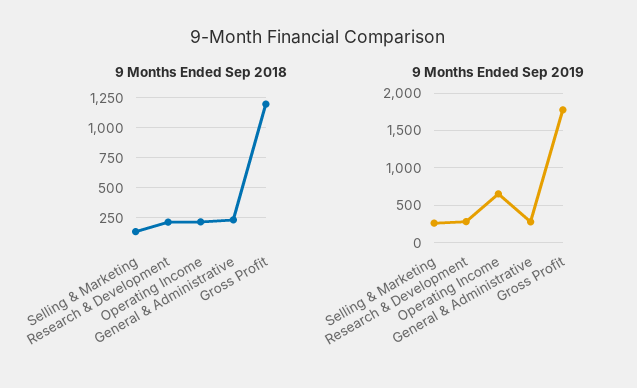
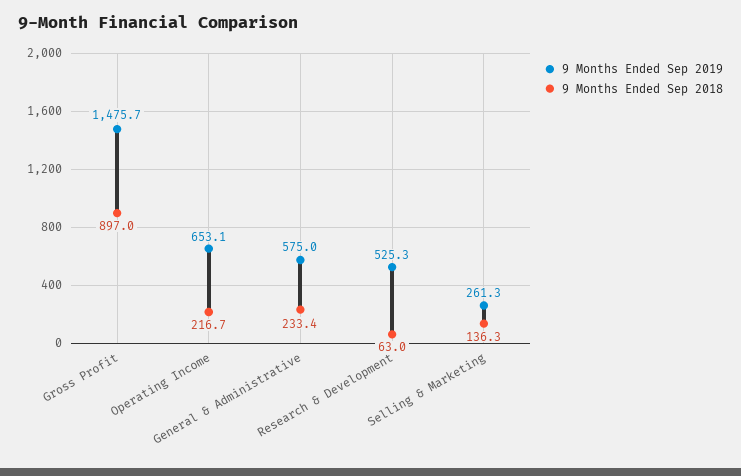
  {
    "9 Months Ended Sep 2018": {
      "Selling & Marketing": 136.3,
-     "Research & Development": 200,
+     "Research & Development": 63,
      "Operating Income": 216.7,
      "General & Administrative": 233.4,
-     "Gross Profit": 1200
+     "Gross Profit": 897
    },
    "9 Months Ended Sep 2019": {
      "Selling & Marketing": 261.3,
-     "Research & Development": 300,
+     "Research & Development": 525.3,
      "Operating Income": 653.1,
-     "General & Administrative": 300,
+     "General & Administrative": 575,
-     "Gross Profit": 1800
+     "Gross Profit": 1475.7
    }
  }

